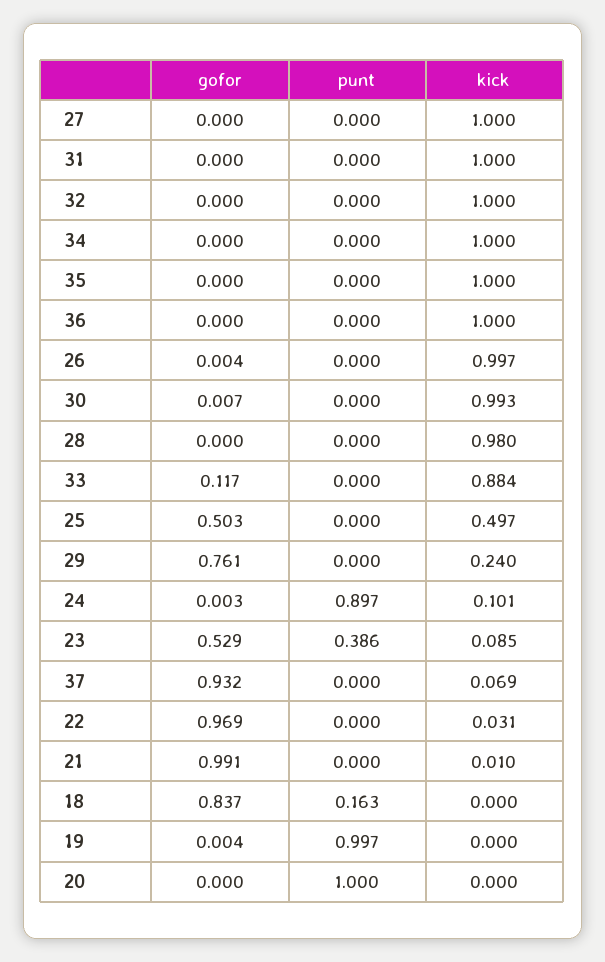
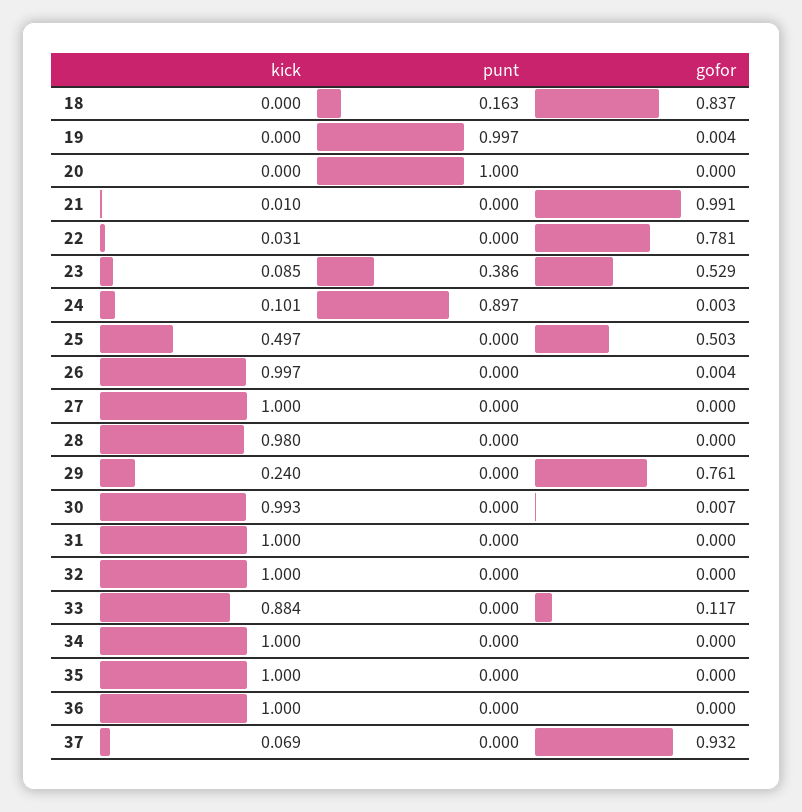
  {
    "gofor": {
      "27": 0,
      "31": 0,
      "32": 0,
      "34": 0,
      "35": 0,
      "36": 0,
      "26": 0.004,
      "30": 0.007,
      "28": 0,
      "33": 0.117,
      "25": 0.503,
      "29": 0.761,
      "24": 0.003,
      "23": 0.529,
      "37": 0.932,
-     "22": 0.969,
+     "22": 0.781,
      "21": 0.991,
      "18": 0.837,
      "19": 0.004,
      "20": 0
    },
    "punt": {
      "27": 0,
      "31": 0,
      "32": 0,
      "34": 0,
      "35": 0,
      "36": 0,
      "26": 0,
      "30": 0,
      "28": 0,
      "33": 0,
      "25": 0,
      "29": 0,
      "24": 0.897,
      "23": 0.386,
      "37": 0,
      "22": 0,
      "21": 0,
      "18": 0.163,
      "19": 0.997,
      "20": 1
    },
    "kick": {
      "27": 1,
      "31": 1,
      "32": 1,
      "34": 1,
      "35": 1,
      "36": 1,
      "26": 0.997,
      "30": 0.993,
      "28": 0.98,
      "33": 0.884,
      "25": 0.497,
      "29": 0.24,
      "24": 0.101,
      "23": 0.085,
      "37": 0.069,
      "22": 0.031,
      "21": 0.01,
      "18": 0,
      "19": 0,
      "20": 0
    }
  }

